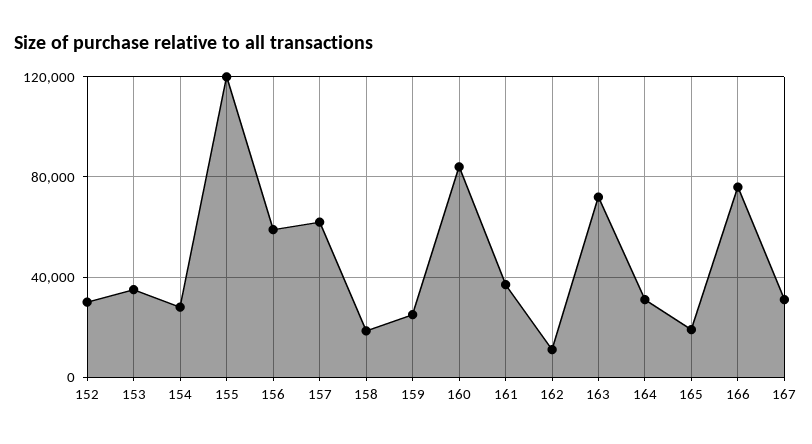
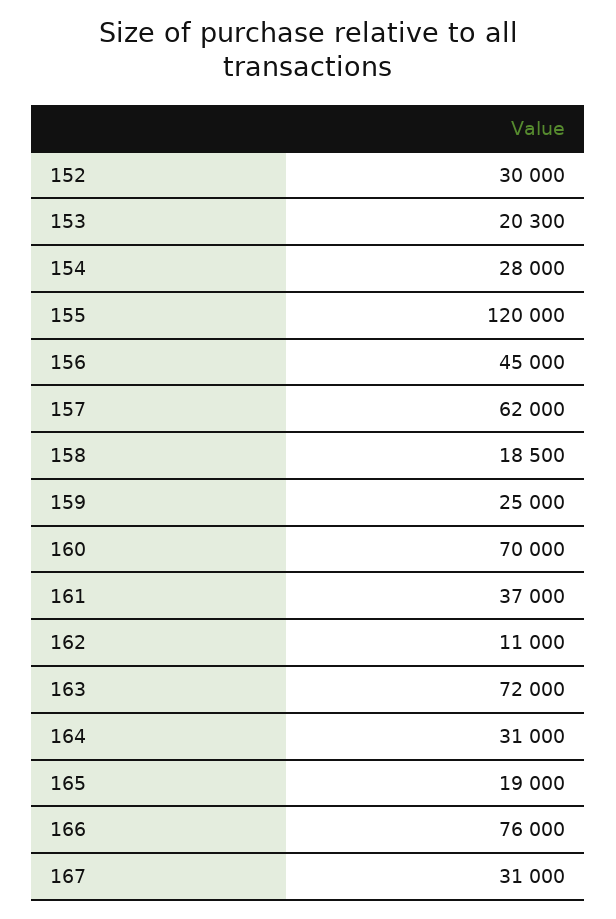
  {
    "152": 30000,
-   "153": 35000,
+   "153": 20300,
    "154": 28000,
    "155": 120000,
-   "156": 60000,
+   "156": 45000,
    "157": 62000,
    "158": 18500,
    "159": 25000,
-   "160": 85000,
+   "160": 70000,
    "161": 37000,
    "162": 11000,
    "163": 72000,
    "164": 31000,
    "165": 19000,
    "166": 76000,
    "167": 31000
  }

